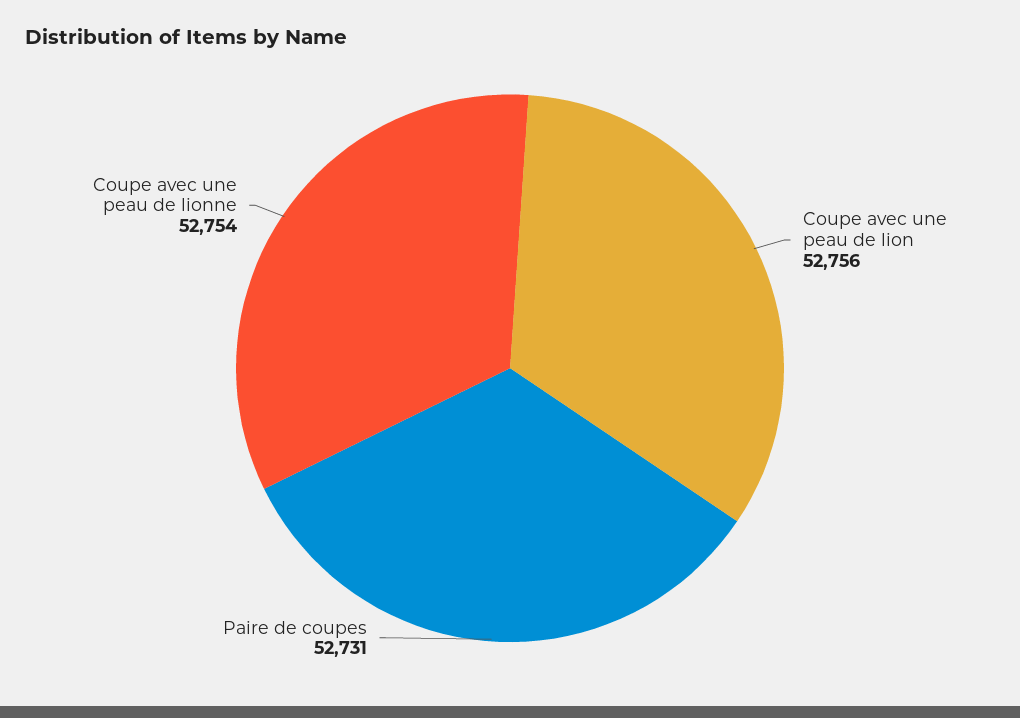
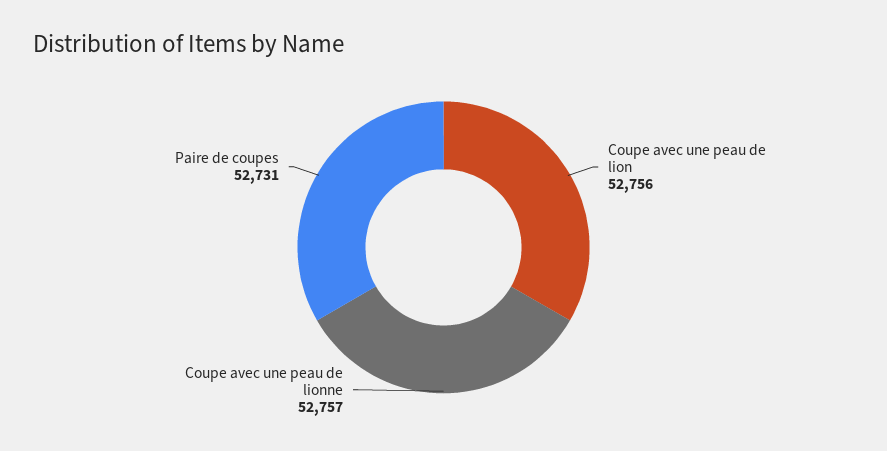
  {
    "Coupe avec une peau de lion": 52756,
    "Paire de coupes": 52731,
-   "Coupe avec une peau de lionne": 52754
+   "Coupe avec une peau de lionne": 52757
  }

